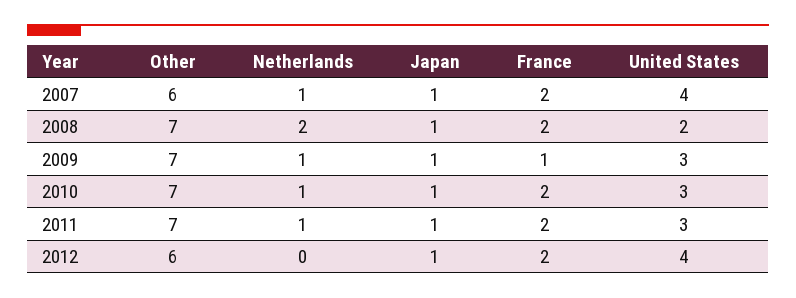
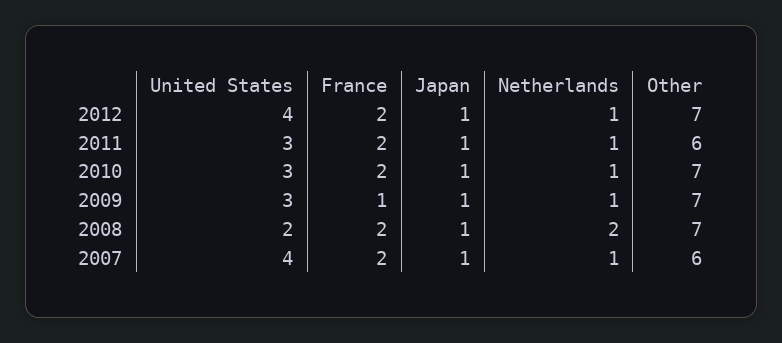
  {
    "Other": {
      "2007": 6,
      "2008": 7,
      "2009": 7,
      "2010": 7,
-     "2011": 7,
+     "2011": 6,
-     "2012": 6
+     "2012": 7
    },
    "Netherlands": {
      "2007": 1,
      "2008": 2,
      "2009": 1,
      "2010": 1,
      "2011": 1,
-     "2012": 0
+     "2012": 1
    },
    "Japan": {
      "2007": 1,
      "2008": 1,
      "2009": 1,
      "2010": 1,
      "2011": 1,
      "2012": 1
    },
    "France": {
      "2007": 2,
      "2008": 2,
      "2009": 1,
      "2010": 2,
      "2011": 2,
      "2012": 2
    },
    "United States": {
      "2007": 4,
      "2008": 2,
      "2009": 3,
      "2010": 3,
      "2011": 3,
      "2012": 4
    }
  }

